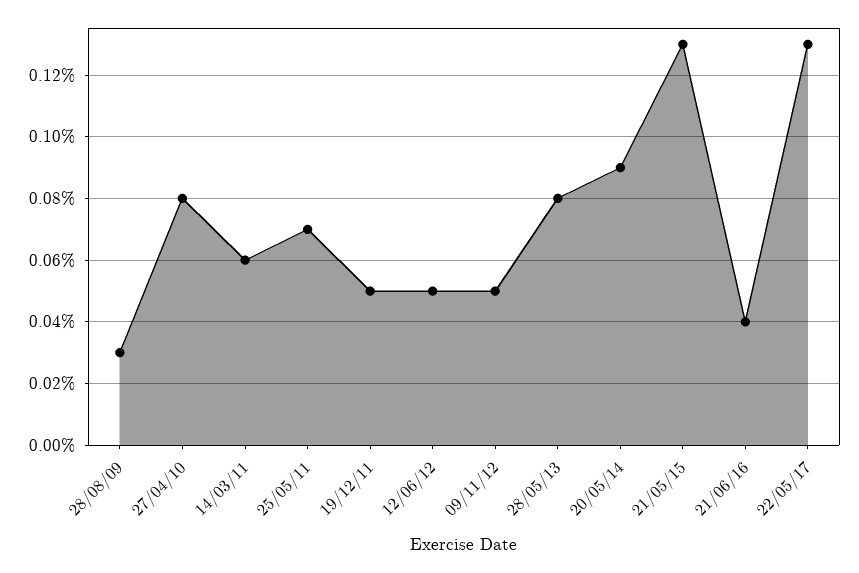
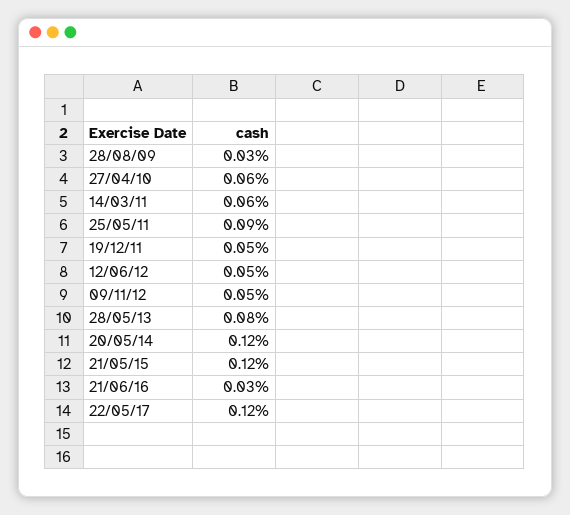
  {
    "28/08/09": 0.03,
-   "27/04/10": 0.08,
+   "27/04/10": 0.06,
    "14/03/11": 0.06,
-   "25/05/11": 0.07,
+   "25/05/11": 0.09,
    "19/12/11": 0.05,
    "12/06/12": 0.05,
    "09/11/12": 0.05,
    "28/05/13": 0.08,
-   "20/05/14": 0.09,
+   "20/05/14": 0.12,
-   "21/05/15": 0.13,
+   "21/05/15": 0.12,
-   "21/06/16": 0.04,
+   "21/06/16": 0.03,
-   "22/05/17": 0.13
+   "22/05/17": 0.12
  }

